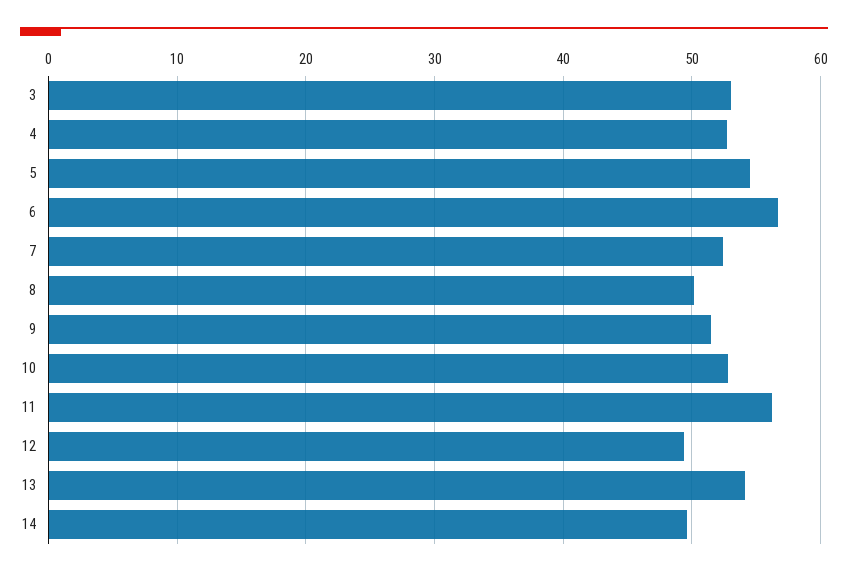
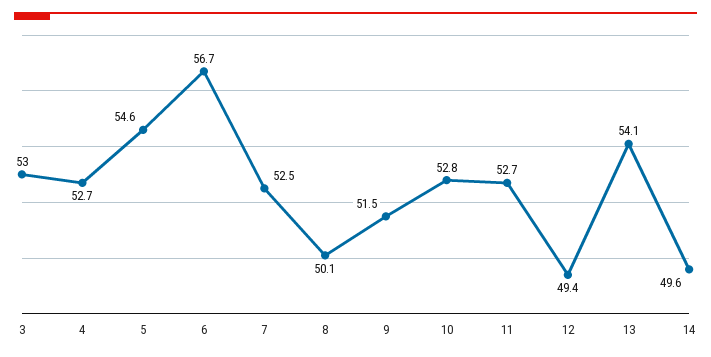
  {
    "3": 53,
    "4": 52.7,
    "5": 54.6,
    "6": 56.7,
    "7": 52.5,
    "8": 50.1,
    "9": 51.5,
    "10": 52.8,
-   "11": 56,
+   "11": 52.7,
    "12": 49.4,
    "13": 54.1,
    "14": 49.6
  }

